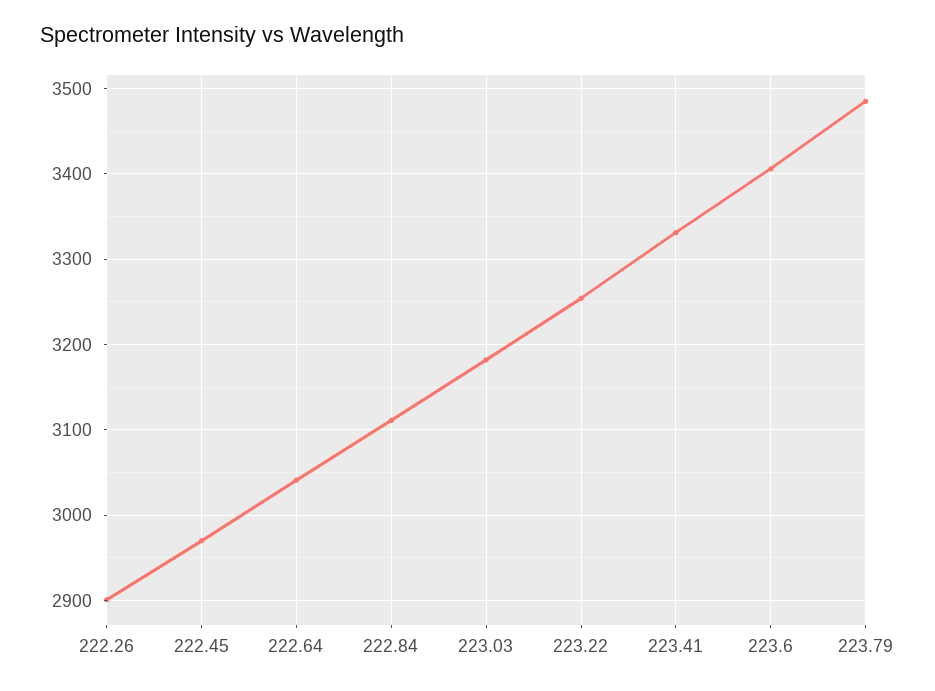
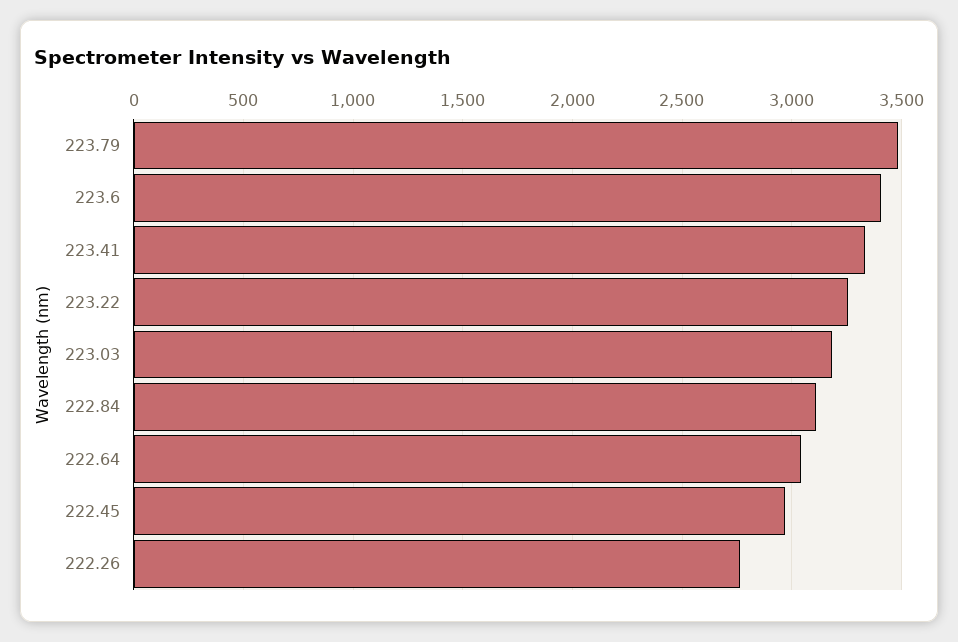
  {
-   "222.26": 2900,
+   "222.26": 2750,
    "222.45": 2970,
    "222.64": 3040,
    "222.84": 3110,
    "223.03": 3180,
    "223.22": 3250,
    "223.41": 3330,
    "223.6": 3410,
    "223.79": 3490
  }

